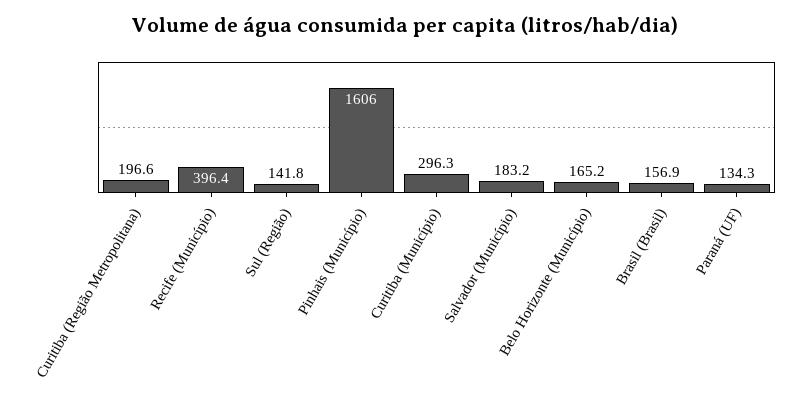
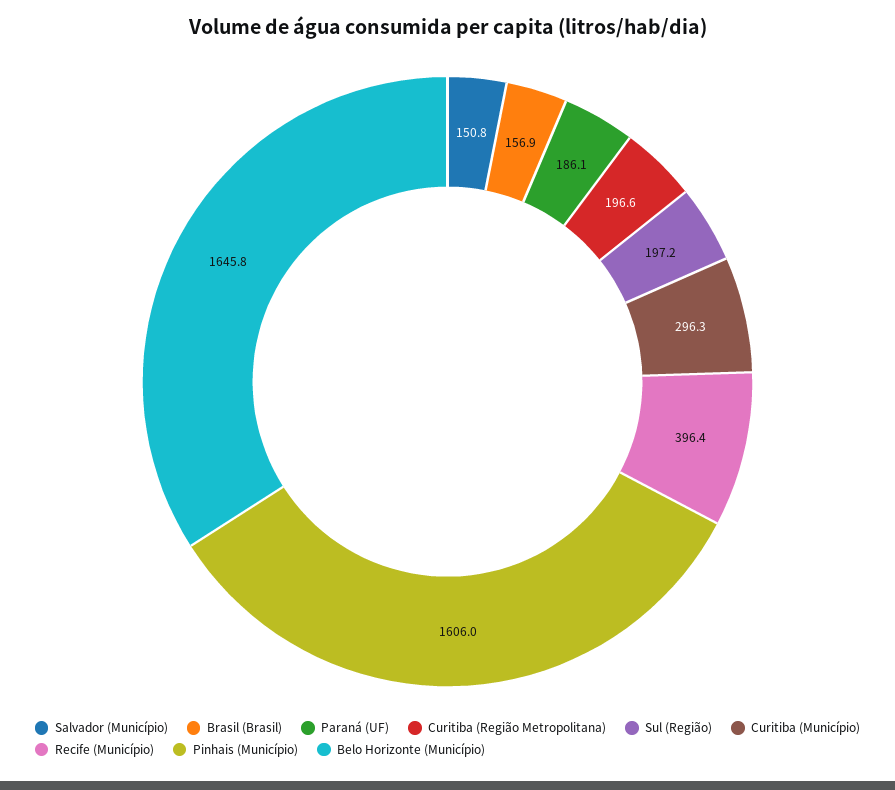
  {
    "Curitiba (Região Metropolitana)": 196.6,
    "Recife (Município)": 396.4,
-   "Sul (Região)": 141.8,
+   "Sul (Região)": 197.2,
    "Pinhais (Município)": 1606,
    "Curitiba (Município)": 296.3,
-   "Salvador (Município)": 183.2,
+   "Salvador (Município)": 150.8,
-   "Belo Horizonte (Município)": 165.2,
+   "Belo Horizonte (Município)": 1645.8,
    "Brasil (Brasil)": 156.9,
-   "Paraná (UF)": 134.3
+   "Paraná (UF)": 186.1
  }

